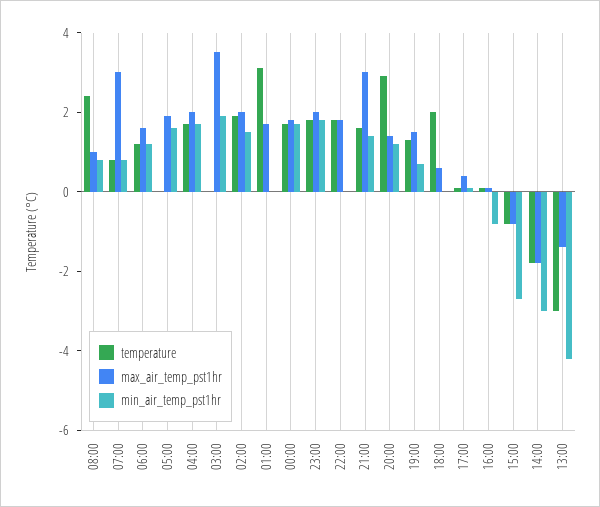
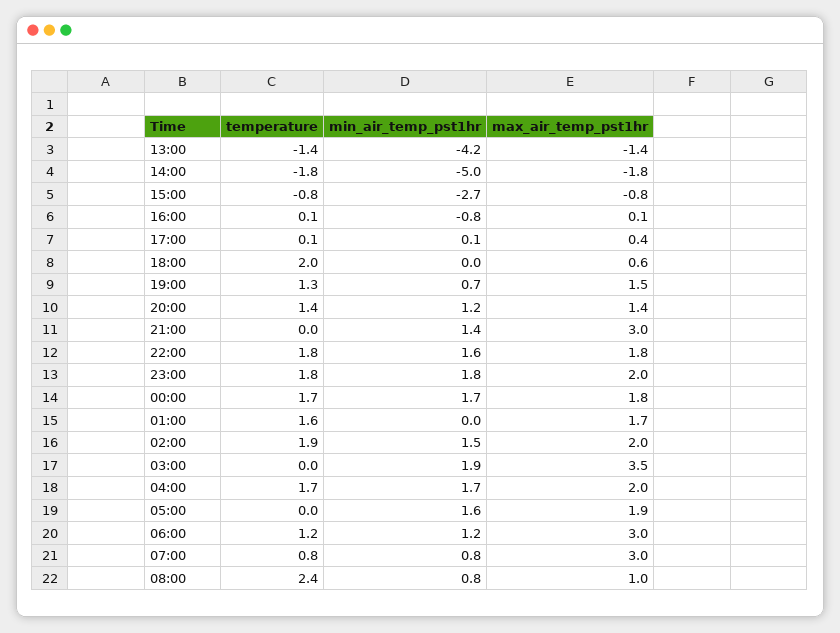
  {
    "temperature": {
      "08:00": 2.4,
      "07:00": 0.8,
      "06:00": 1.2,
      "05:00": 0,
      "04:00": 1.7,
      "03:00": 0,
      "02:00": 1.9,
-     "01:00": 3,
+     "01:00": 1.6,
      "00:00": 1.7,
      "23:00": 1.8,
      "22:00": 1.8,
-     "21:00": 1.5,
+     "21:00": 0,
-     "20:00": 3,
+     "20:00": 1.4,
      "19:00": 1.3,
      "18:00": 2,
      "17:00": 0.1,
      "16:00": 0.1,
      "15:00": -0.8,
      "14:00": -1.8,
-     "13:00": -3
+     "13:00": -1.4
    },
    "max_air_temp_pst1hr": {
      "08:00": 1,
      "07:00": 3,
-     "06:00": 1.5,
+     "06:00": 3,
      "05:00": 1.9,
      "04:00": 2,
      "03:00": 3.5,
      "02:00": 2,
      "01:00": 1.7,
      "00:00": 1.8,
      "23:00": 2,
      "22:00": 1.8,
      "21:00": 3,
      "20:00": 1.4,
      "19:00": 1.5,
      "18:00": 0.6,
      "17:00": 0.4,
      "16:00": 0.1,
      "15:00": -0.8,
      "14:00": -1.8,
      "13:00": -1.4
    },
    "min_air_temp_pst1hr": {
      "08:00": 0.8,
      "07:00": 0.8,
      "06:00": 1.2,
      "05:00": 1.6,
      "04:00": 1.7,
      "03:00": 1.9,
      "02:00": 1.5,
      "01:00": 0,
      "00:00": 1.7,
      "23:00": 1.8,
-     "22:00": 0,
+     "22:00": 1.6,
      "21:00": 1.4,
      "20:00": 1.2,
      "19:00": 0.7,
      "18:00": 0,
      "17:00": 0.1,
      "16:00": -0.8,
      "15:00": -2.7,
-     "14:00": -3,
+     "14:00": -5,
      "13:00": -4.2
    }
  }

